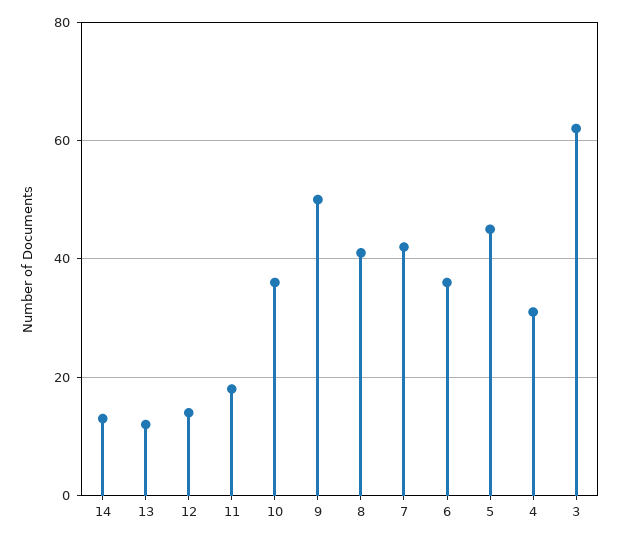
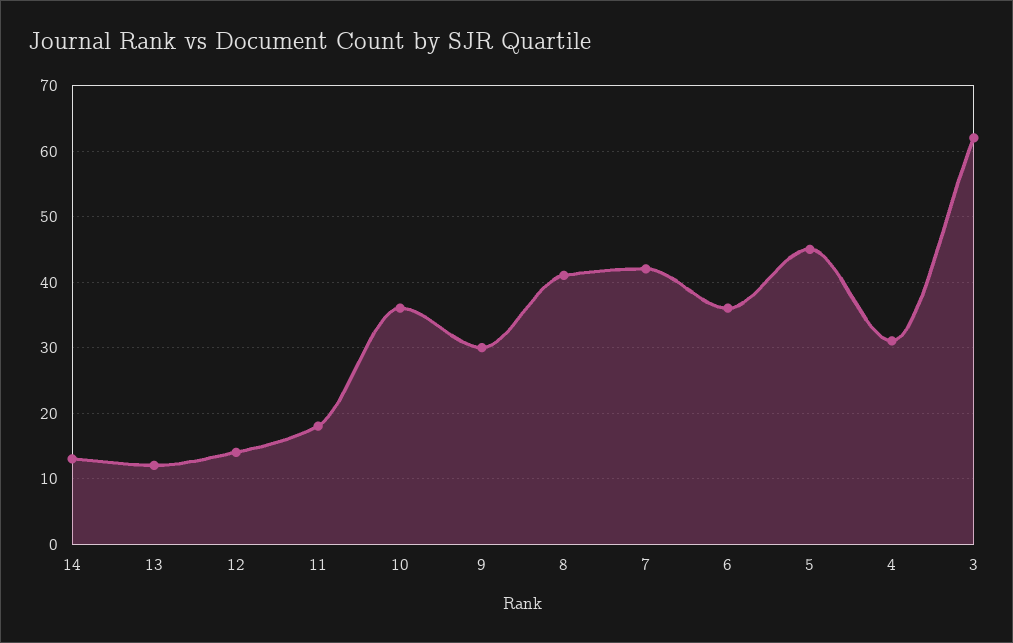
  {
    "14": 13,
    "13": 12,
    "12": 14,
    "11": 18,
    "10": 36,
-   "9": 50,
+   "9": 30,
    "8": 41,
    "7": 42,
    "6": 36,
    "5": 45,
    "4": 31,
    "3": 62
  }

